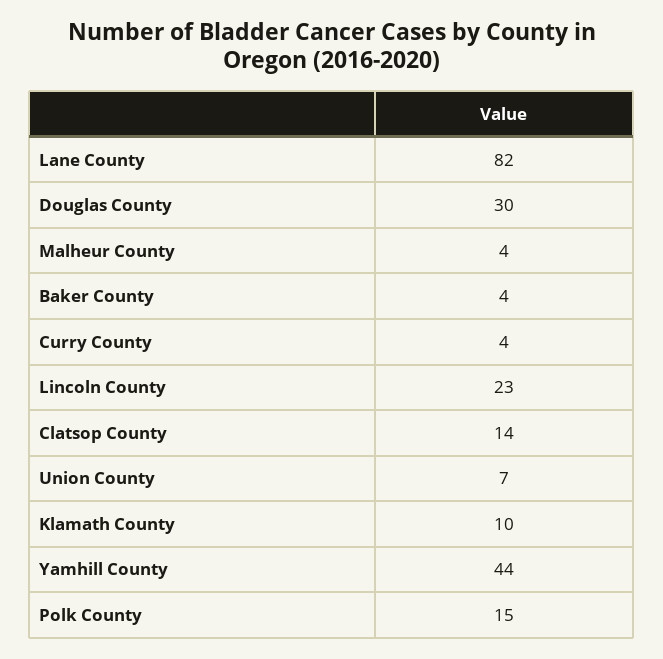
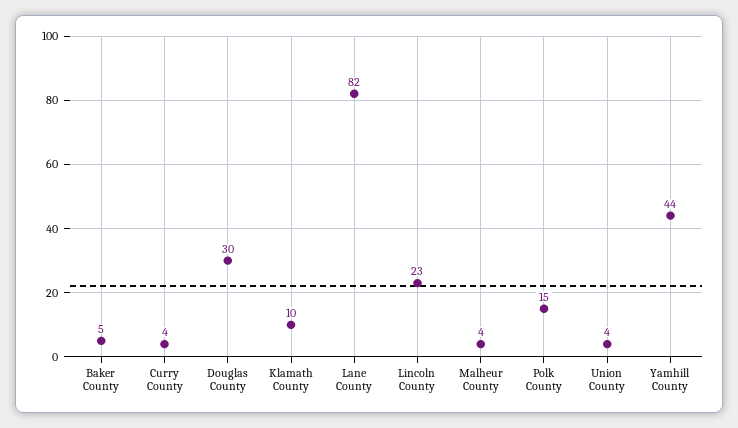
  {
    "Lane County": 82,
    "Douglas County": 30,
    "Malheur County": 4,
-   "Baker County": 4,
+   "Baker County": 5,
    "Curry County": 4,
    "Lincoln County": 23,
-   "Clatsop County": 14,
-   "Union County": 7,
+   "Union County": 4,
    "Klamath County": 10,
    "Yamhill County": 44,
    "Polk County": 15
  }

